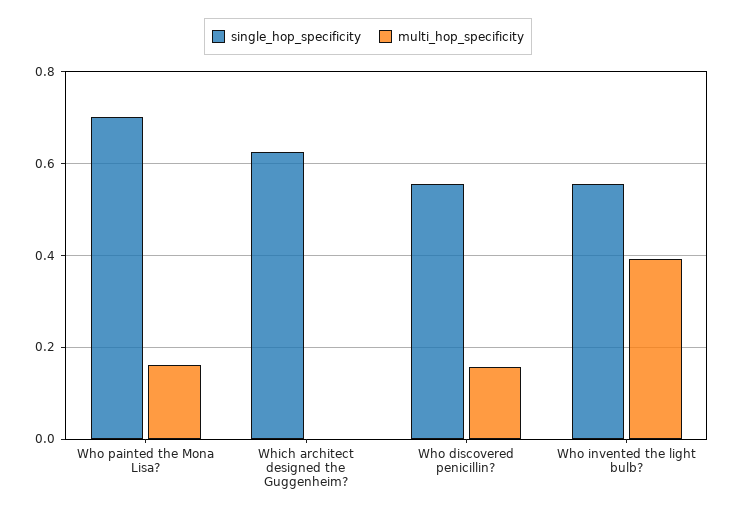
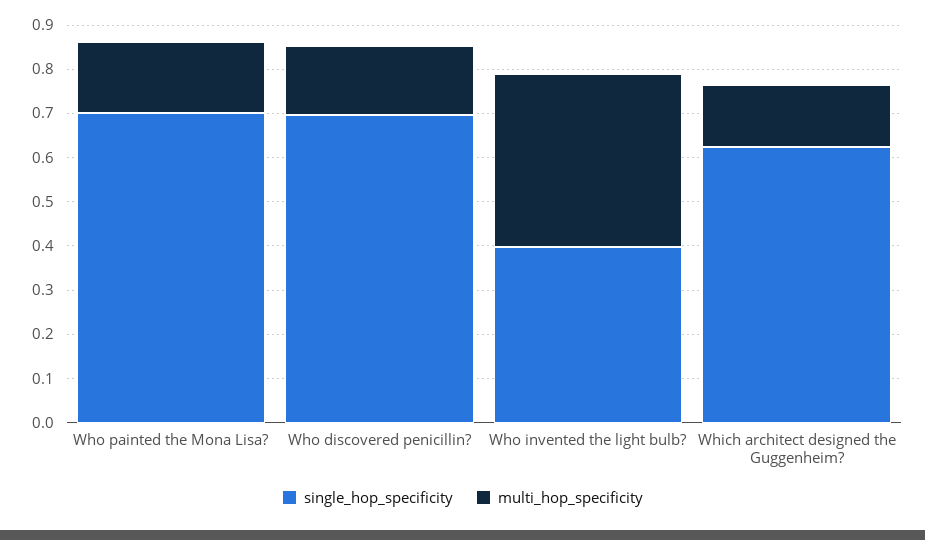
  {
    "single_hop_specificity": {
      "Who painted the Mona Lisa?": 0.7,
      "Which architect designed the Guggenheim?": 0.62,
-     "Who discovered penicillin?": 0.56,
+     "Who discovered penicillin?": 0.7,
-     "Who invented the light bulb?": 0.56
+     "Who invented the light bulb?": 0.4
    },
    "multi_hop_specificity": {
      "Who painted the Mona Lisa?": 0.16,
-     "Which architect designed the Guggenheim?": 0,
+     "Which architect designed the Guggenheim?": 0.14,
      "Who discovered penicillin?": 0.16,
      "Who invented the light bulb?": 0.4
    }
  }

